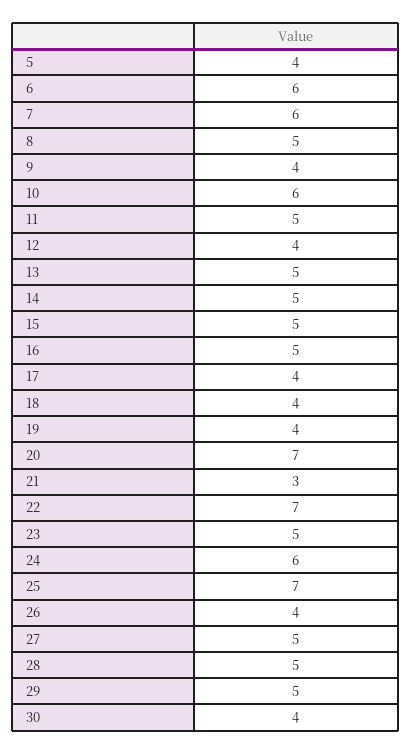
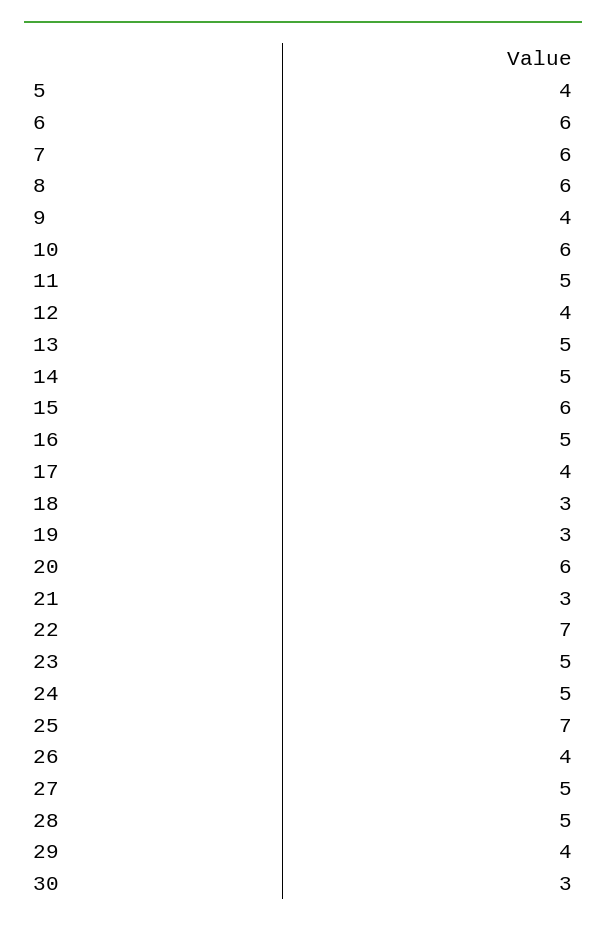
  {
    "5": 4,
    "6": 6,
    "7": 6,
-   "8": 5,
+   "8": 6,
    "9": 4,
    "10": 6,
    "11": 5,
    "12": 4,
    "13": 5,
    "14": 5,
-   "15": 5,
+   "15": 6,
    "16": 5,
    "17": 4,
-   "18": 4,
+   "18": 3,
-   "19": 4,
+   "19": 3,
-   "20": 7,
+   "20": 6,
    "21": 3,
    "22": 7,
    "23": 5,
-   "24": 6,
+   "24": 5,
    "25": 7,
    "26": 4,
    "27": 5,
    "28": 5,
-   "29": 5,
+   "29": 4,
-   "30": 4
+   "30": 3
  }

